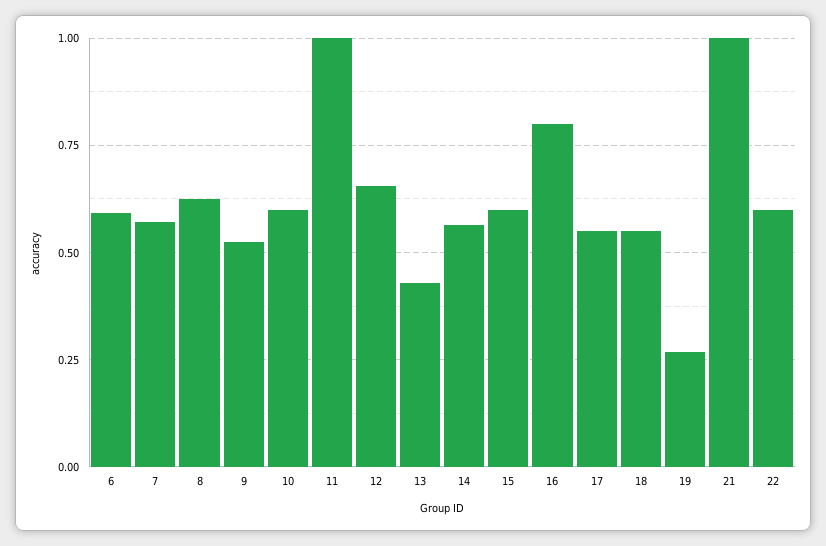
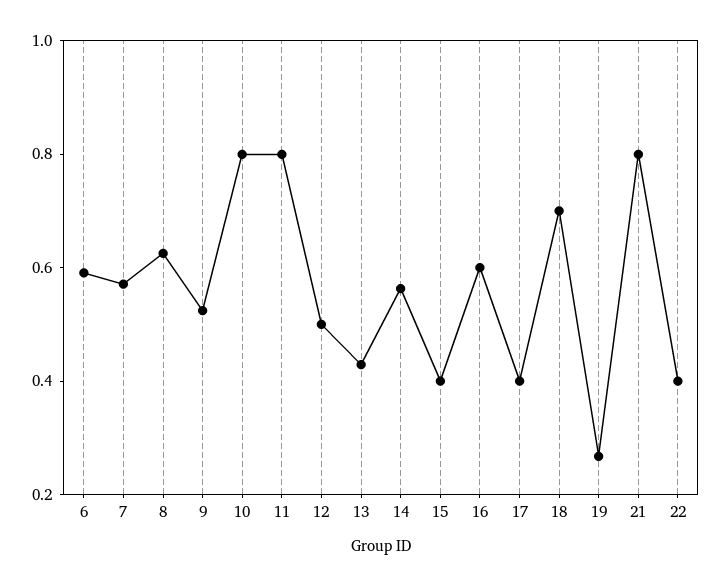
  {
    "6": 0.6,
    "7": 0.575,
    "8": 0.625,
    "9": 0.525,
-   "10": 0.6,
+   "10": 0.8,
-   "11": 1,
+   "11": 0.8,
-   "12": 0.65,
+   "12": 0.5,
    "13": 0.425,
    "14": 0.575,
-   "15": 0.6,
+   "15": 0.4,
-   "16": 0.8,
+   "16": 0.6,
-   "17": 0.55,
+   "17": 0.4,
-   "18": 0.55,
+   "18": 0.7,
    "19": 0.275,
-   "21": 1,
+   "21": 0.8,
-   "22": 0.6
+   "22": 0.4
  }

